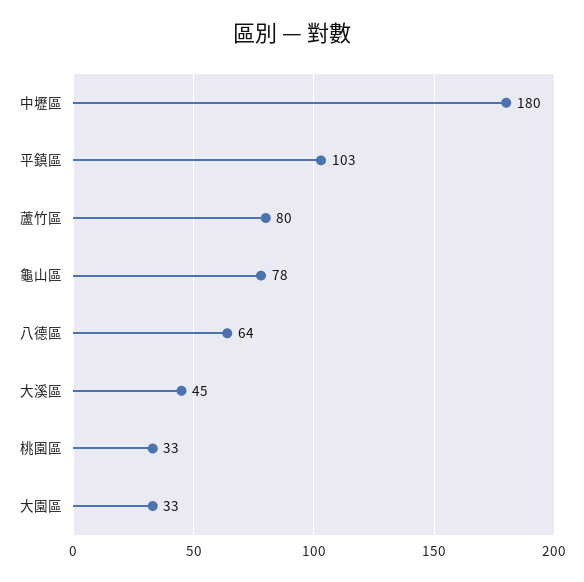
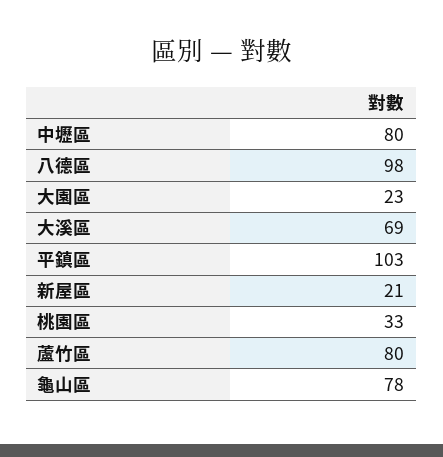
  {
-   "中壢區": 180,
+   "中壢區": 80,
    "平鎮區": 103,
    "蘆竹區": 80,
    "龜山區": 78,
-   "八德區": 64,
+   "八德區": 98,
-   "大溪區": 45,
+   "大溪區": 69,
    "桃園區": 33,
-   "大園區": 33
+   "大園區": 23,
+   "新屋區": 21
  }

